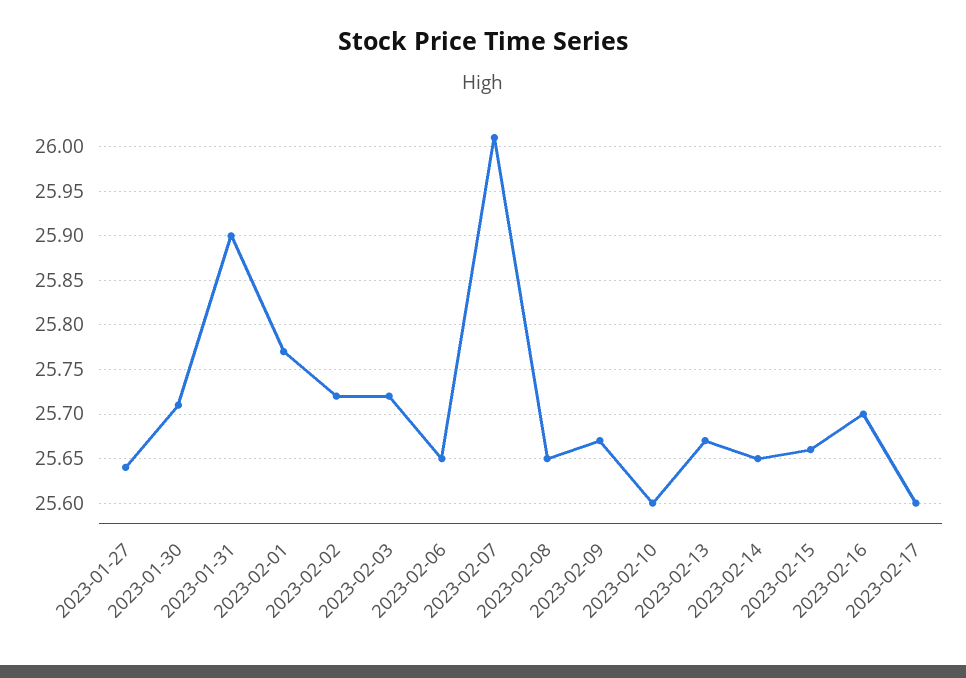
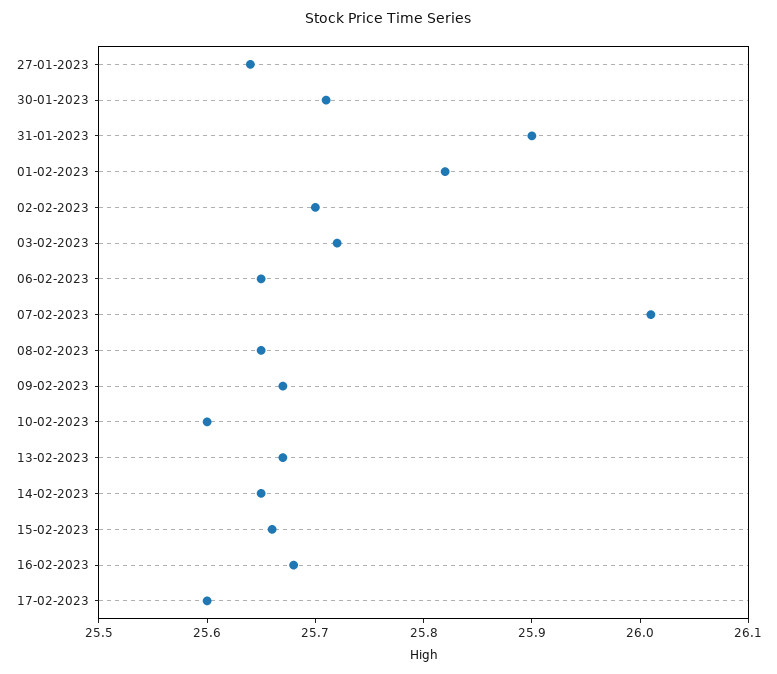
  {
    "2023-01-27": 25.64,
    "2023-01-30": 25.71,
    "2023-01-31": 25.9,
-   "2023-02-01": 25.77,
+   "2023-02-01": 25.82,
-   "2023-02-02": 25.72,
+   "2023-02-02": 25.7,
    "2023-02-03": 25.72,
    "2023-02-06": 25.65,
    "2023-02-07": 26.01,
    "2023-02-08": 25.65,
    "2023-02-09": 25.67,
    "2023-02-10": 25.6,
    "2023-02-13": 25.67,
    "2023-02-14": 25.65,
    "2023-02-15": 25.66,
-   "2023-02-16": 25.7,
+   "2023-02-16": 25.68,
    "2023-02-17": 25.6
  }

